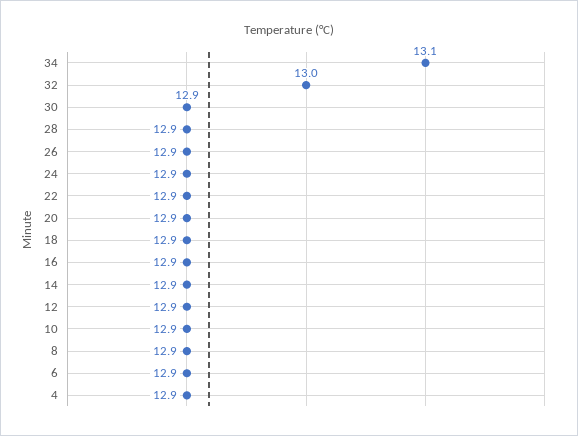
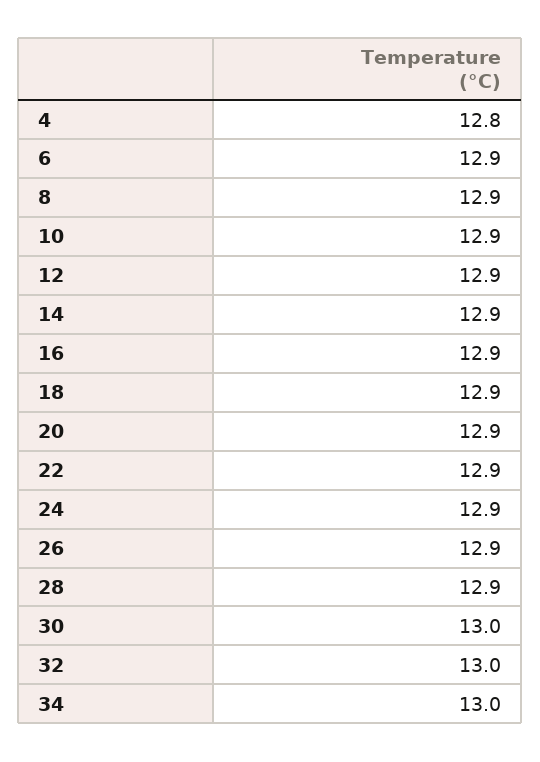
  {
-   "34": 13.1,
+   "34": 13,
    "32": 13,
-   "30": 12.9,
+   "30": 13,
    "28": 12.9,
    "26": 12.9,
    "24": 12.9,
    "22": 12.9,
    "20": 12.9,
    "18": 12.9,
    "16": 12.9,
    "14": 12.9,
    "12": 12.9,
    "10": 12.9,
    "8": 12.9,
    "6": 12.9,
-   "4": 12.9
+   "4": 12.8
  }

